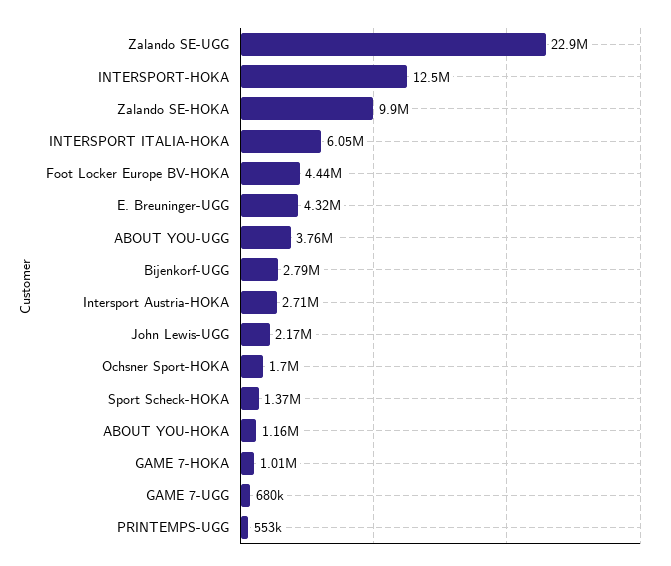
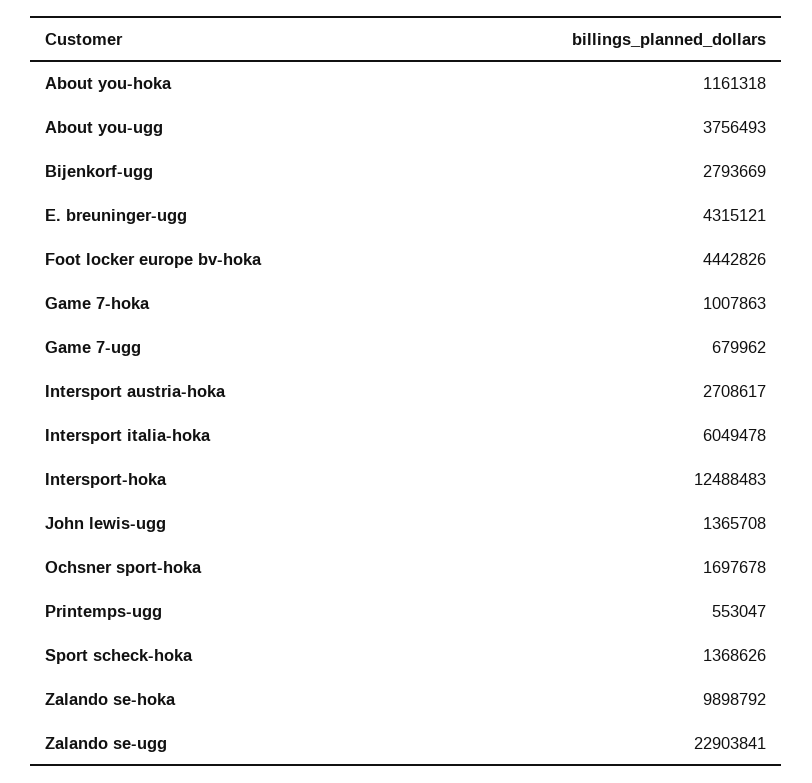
  {
    "Zalando SE-UGG": 22903841,
    "INTERSPORT-HOKA": 12488483,
    "Zalando SE-HOKA": 9898792,
    "INTERSPORT ITALIA-HOKA": 6049478,
    "Foot Locker Europe BV-HOKA": 4442826,
    "E. Breuninger-UGG": 4315121,
    "ABOUT YOU-UGG": 3756493,
    "Bijenkorf-UGG": 2793669,
    "Intersport Austria-HOKA": 2708617,
-   "John Lewis-UGG": 2170000,
+   "John Lewis-UGG": 1365708,
    "Ochsner Sport-HOKA": 1697678,
    "Sport Scheck-HOKA": 1368626,
    "ABOUT YOU-HOKA": 1161318,
    "GAME 7-HOKA": 1007863,
    "GAME 7-UGG": 679962,
    "PRINTEMPS-UGG": 553047
  }

